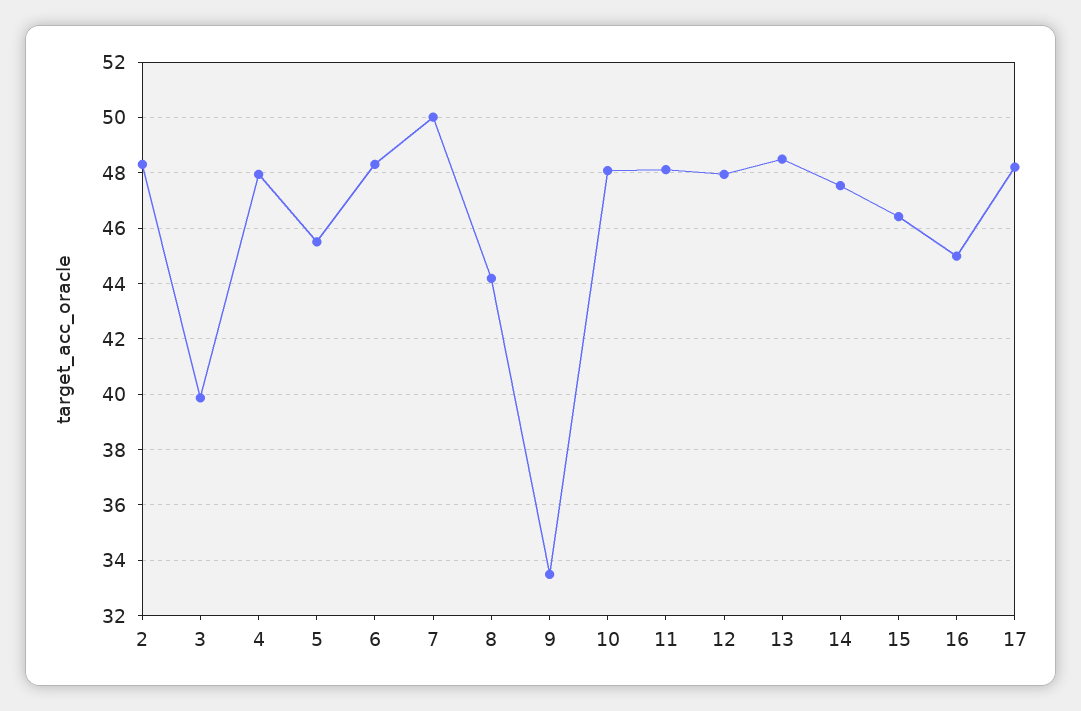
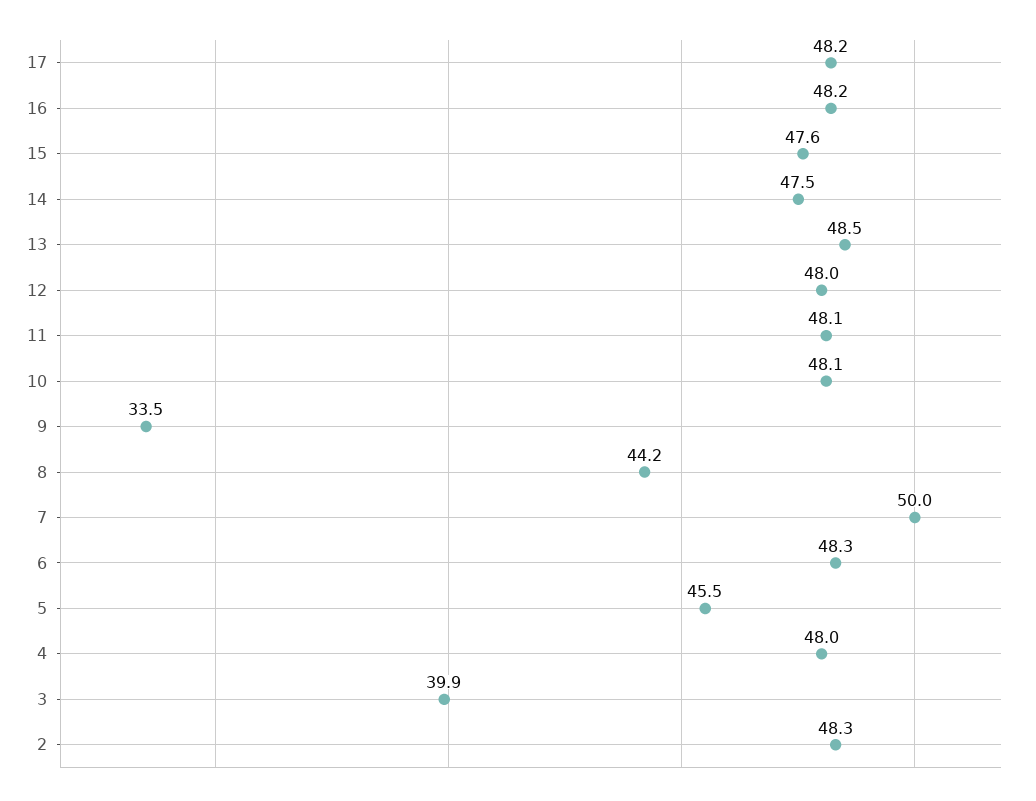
  {
    "2": 48.3,
    "3": 39.9,
    "4": 48,
    "5": 45.5,
    "6": 48.3,
    "7": 50,
    "8": 44.2,
    "9": 33.5,
    "10": 48.1,
    "11": 48.1,
    "12": 48,
    "13": 48.5,
    "14": 47.5,
-   "15": 46.5,
+   "15": 47.6,
-   "16": 45,
+   "16": 48.2,
    "17": 48.2
  }

